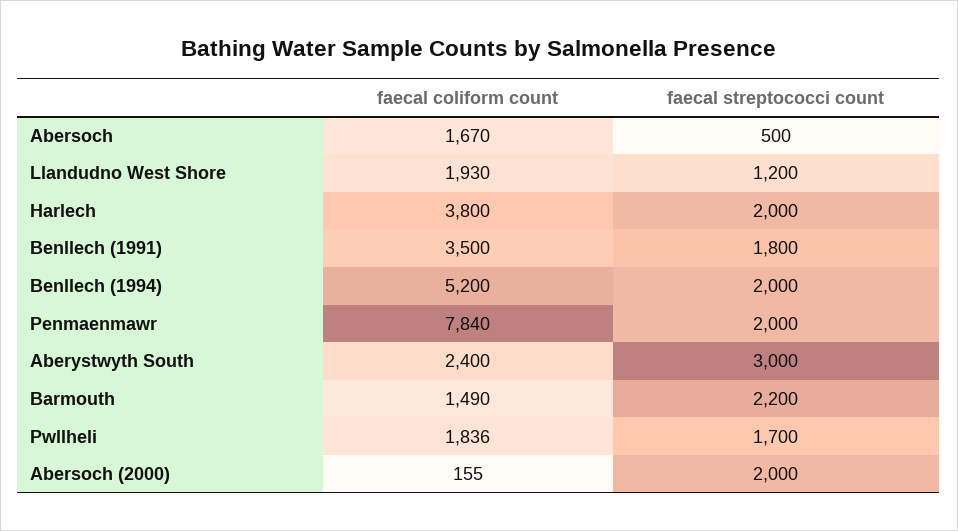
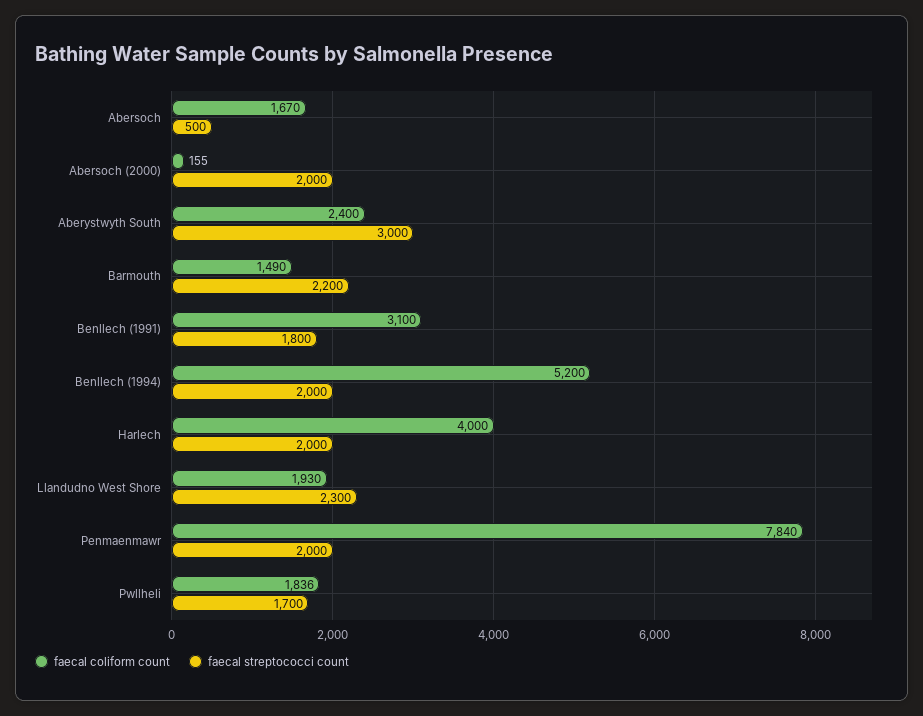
  {
    "faecal coliform count": {
      "Abersoch": 1670,
      "Llandudno West Shore": 1930,
-     "Harlech": 3800,
+     "Harlech": 4000,
-     "Benllech (1991)": 3500,
+     "Benllech (1991)": 3100,
      "Benllech (1994)": 5200,
      "Penmaenmawr": 7840,
      "Aberystwyth South": 2400,
      "Barmouth": 1490,
      "Pwllheli": 1836,
      "Abersoch (2000)": 155
    },
    "faecal streptococci count": {
      "Abersoch": 500,
-     "Llandudno West Shore": 1200,
+     "Llandudno West Shore": 2300,
      "Harlech": 2000,
      "Benllech (1991)": 1800,
      "Benllech (1994)": 2000,
      "Penmaenmawr": 2000,
      "Aberystwyth South": 3000,
      "Barmouth": 2200,
      "Pwllheli": 1700,
      "Abersoch (2000)": 2000
    }
  }

